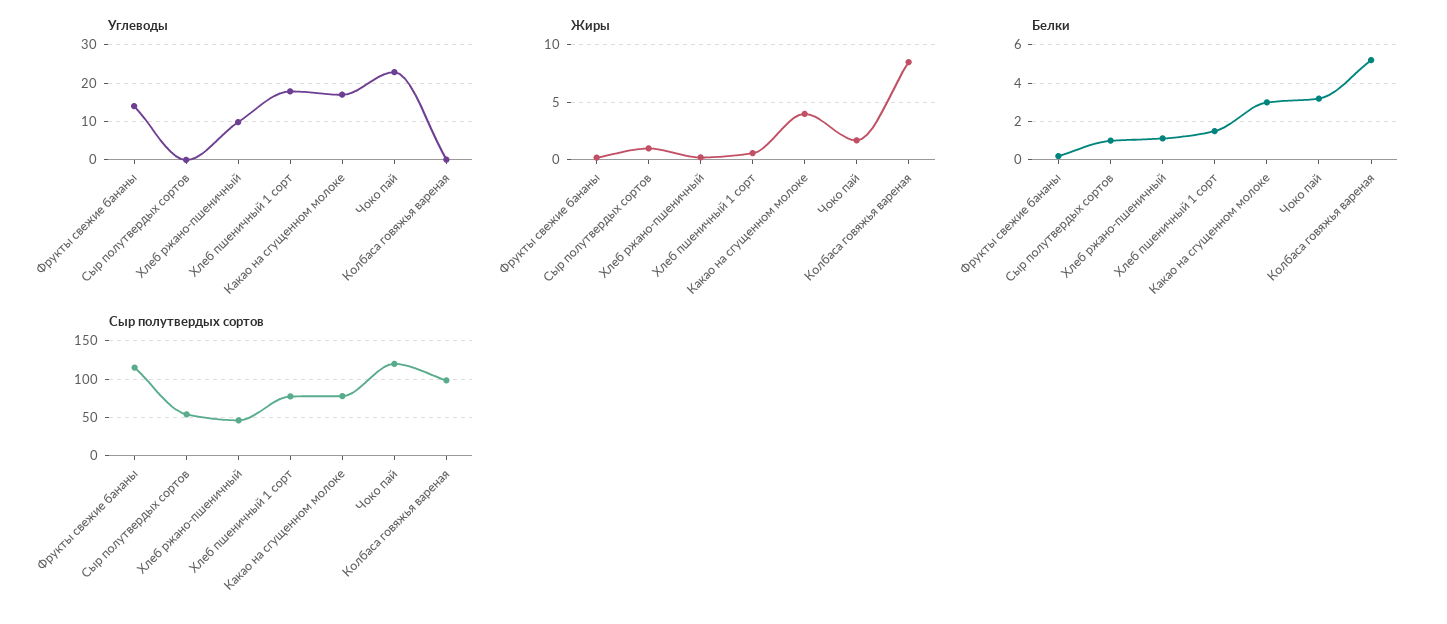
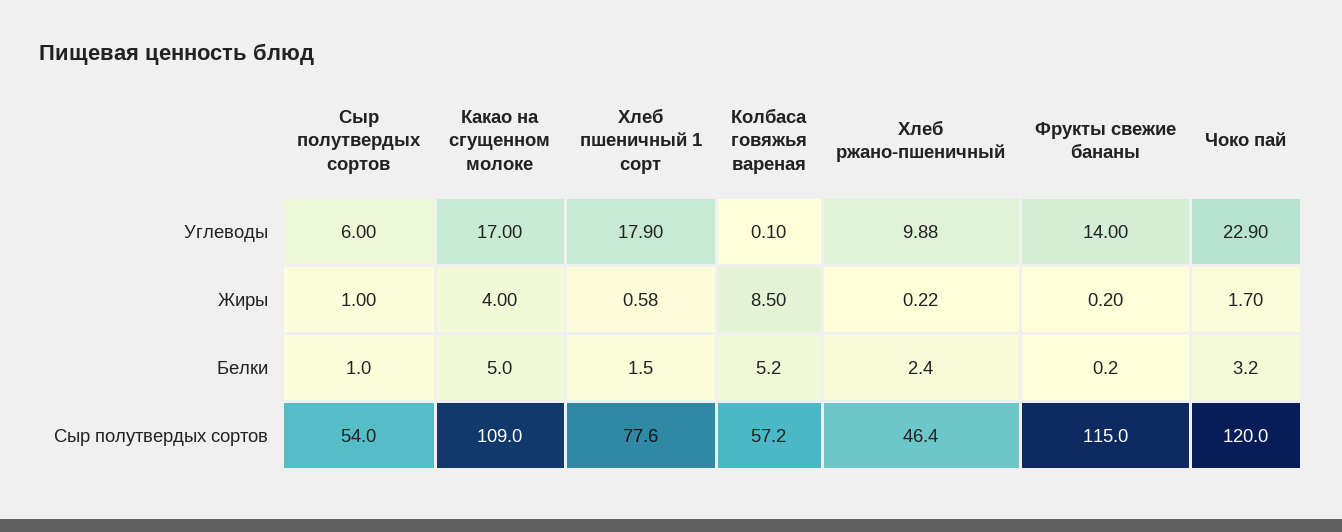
  {
    "Углеводы": {
      "Фрукты свежие бананы": 14,
-     "Сыр полутвердых сортов": 0,
+     "Сыр полутвердых сортов": 6,
      "Хлеб ржано-пшеничный": 9.88,
      "Хлеб пшеничный 1 сорт": 17.9,
      "Какао на сгущенном молоке": 17,
      "Чоко пай": 22.9,
      "Колбаса говяжья вареная": 0.1
    },
    "Жиры": {
      "Фрукты свежие бананы": 0.2,
      "Сыр полутвердых сортов": 1,
      "Хлеб ржано-пшеничный": 0.22,
      "Хлеб пшеничный 1 сорт": 0.58,
      "Какао на сгущенном молоке": 4,
      "Чоко пай": 1.7,
      "Колбаса говяжья вареная": 8.5
    },
    "Белки": {
      "Фрукты свежие бананы": 0.2,
      "Сыр полутвердых сортов": 1,
-     "Хлеб ржано-пшеничный": 1,
+     "Хлеб ржано-пшеничный": 2.4,
      "Хлеб пшеничный 1 сорт": 1.5,
-     "Какао на сгущенном молоке": 3,
+     "Какао на сгущенном молоке": 5,
      "Чоко пай": 3.2,
      "Колбаса говяжья вареная": 5.2
    },
    "Сыр полутвердых сортов": {
      "Фрукты свежие бананы": 115,
      "Сыр полутвердых сортов": 54,
      "Хлеб ржано-пшеничный": 46.4,
      "Хлеб пшеничный 1 сорт": 77.6,
-     "Какао на сгущенном молоке": 80,
+     "Какао на сгущенном молоке": 109,
      "Чоко пай": 120,
-     "Колбаса говяжья вареная": 100
+     "Колбаса говяжья вареная": 57.2
    }
  }

